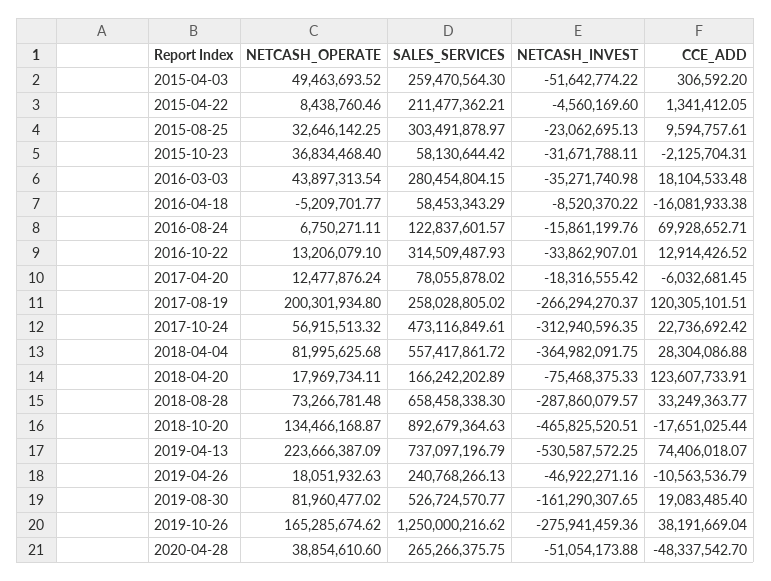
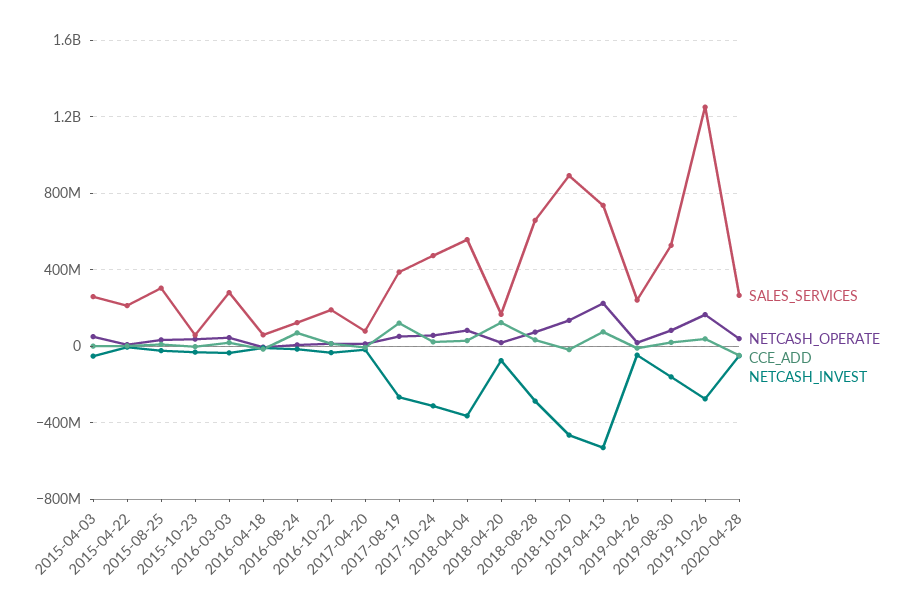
  {
    "NETCASH_OPERATE": {
      "2015-04-03": 49463693.52,
      "2015-04-22": 8438760.46,
      "2015-08-25": 32646142.25,
      "2015-10-23": 36834468.4,
      "2016-03-03": 43897313.54,
      "2016-04-18": -5209701.77,
      "2016-08-24": 6750271.11,
      "2016-10-22": 13206079.1,
      "2017-04-20": 12477876.24,
-     "2017-08-19": 200301934.8,
+     "2017-08-19": 50000000,
      "2017-10-24": 56915513.32,
      "2018-04-04": 81995625.68,
      "2018-04-20": 17969734.11,
      "2018-08-28": 73266781.48,
      "2018-10-20": 134466168.87,
      "2019-04-13": 223666387.09,
      "2019-04-26": 18051932.63,
      "2019-08-30": 81960477.02,
      "2019-10-26": 165285674.62,
      "2020-04-28": 38854610.6
    },
    "SALES_SERVICES": {
      "2015-04-03": 259470564.3,
      "2015-04-22": 211477362.21,
      "2015-08-25": 303491878.97,
      "2015-10-23": 58130644.42,
      "2016-03-03": 280454804.15,
      "2016-04-18": 58453343.29,
      "2016-08-24": 122837601.57,
-     "2016-10-22": 314509487.93,
+     "2016-10-22": 200000000,
      "2017-04-20": 78055878.02,
-     "2017-08-19": 258028805.02,
+     "2017-08-19": 400000000,
      "2017-10-24": 473116849.61,
      "2018-04-04": 557417861.72,
      "2018-04-20": 166242202.89,
      "2018-08-28": 658458338.3,
      "2018-10-20": 892679364.63,
      "2019-04-13": 737097196.79,
      "2019-04-26": 240768266.13,
      "2019-08-30": 526724570.77,
      "2019-10-26": 1250000216.62,
      "2020-04-28": 265266375.75
    },
    "NETCASH_INVEST": {
      "2015-04-03": -51642774.22,
      "2015-04-22": -4560169.6,
      "2015-08-25": -23062695.13,
      "2015-10-23": -31671788.11,
      "2016-03-03": -35271740.98,
      "2016-04-18": -8520370.22,
      "2016-08-24": -15861199.76,
      "2016-10-22": -33862907.01,
      "2017-04-20": -18316555.42,
      "2017-08-19": -266294270.37,
      "2017-10-24": -312940596.35,
      "2018-04-04": -364982091.75,
      "2018-04-20": -75468375.33,
      "2018-08-28": -287860079.57,
      "2018-10-20": -465825520.51,
      "2019-04-13": -530587572.25,
      "2019-04-26": -46922271.16,
      "2019-08-30": -161290307.65,
      "2019-10-26": -275941459.36,
      "2020-04-28": -51054173.88
    },
    "CCE_ADD": {
      "2015-04-03": 306592.2,
      "2015-04-22": 1341412.05,
      "2015-08-25": 9594757.61,
      "2015-10-23": -2125704.31,
      "2016-03-03": 18104533.48,
      "2016-04-18": -16081933.38,
      "2016-08-24": 69928652.71,
      "2016-10-22": 12914426.52,
      "2017-04-20": -6032681.45,
      "2017-08-19": 120305101.51,
      "2017-10-24": 22736692.42,
      "2018-04-04": 28304086.88,
      "2018-04-20": 123607733.91,
      "2018-08-28": 33249363.77,
      "2018-10-20": -17651025.44,
      "2019-04-13": 74406018.07,
      "2019-04-26": -10563536.79,
      "2019-08-30": 19083485.4,
      "2019-10-26": 38191669.04,
      "2020-04-28": -48337542.7
    }
  }

